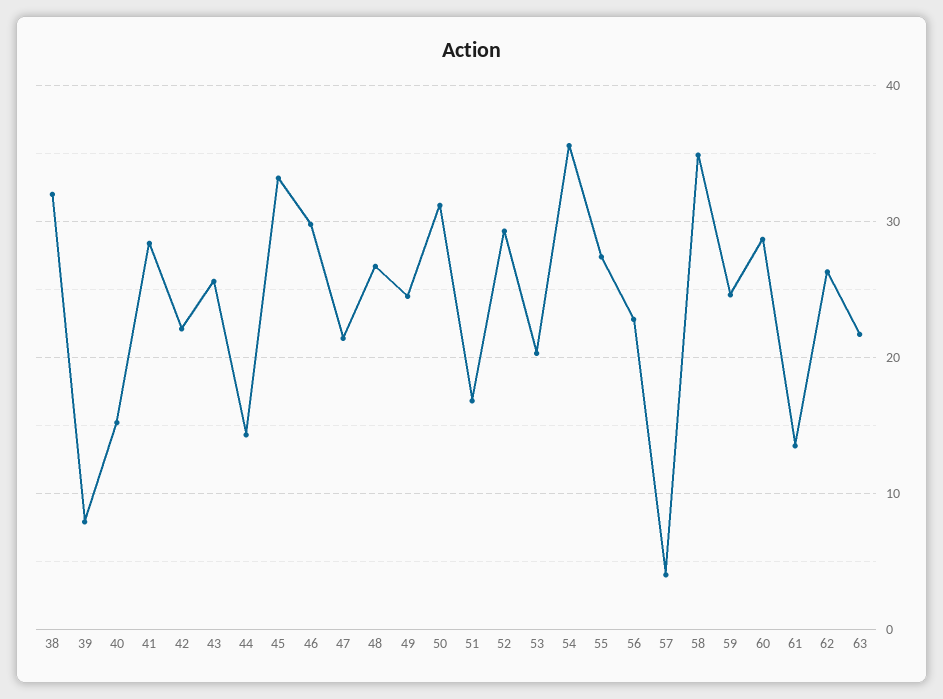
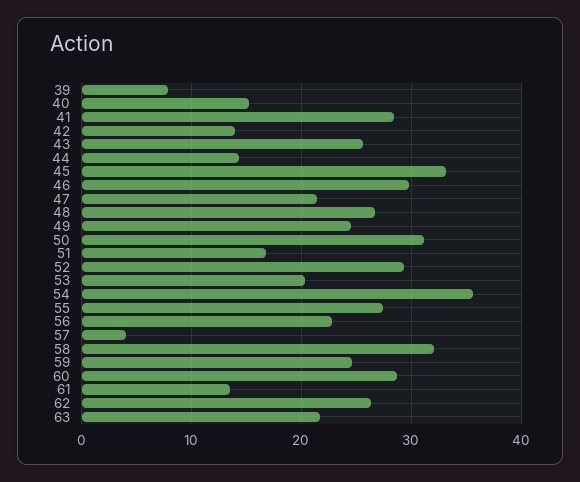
  {
-   "38": 32,
    "39": 8,
    "40": 15,
    "41": 28,
-   "42": 22,
+   "42": 14,
    "43": 26,
    "44": 14,
    "45": 33,
    "46": 30,
    "47": 21,
    "48": 27,
    "49": 25,
    "50": 31,
    "51": 17,
    "52": 29,
    "53": 20,
    "54": 36,
    "55": 27,
    "56": 23,
    "57": 4,
-   "58": 35,
+   "58": 32,
    "59": 25,
    "60": 29,
    "61": 14,
    "62": 26,
    "63": 22
  }

